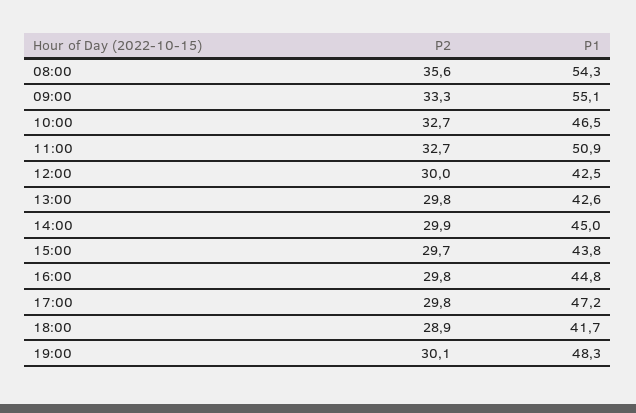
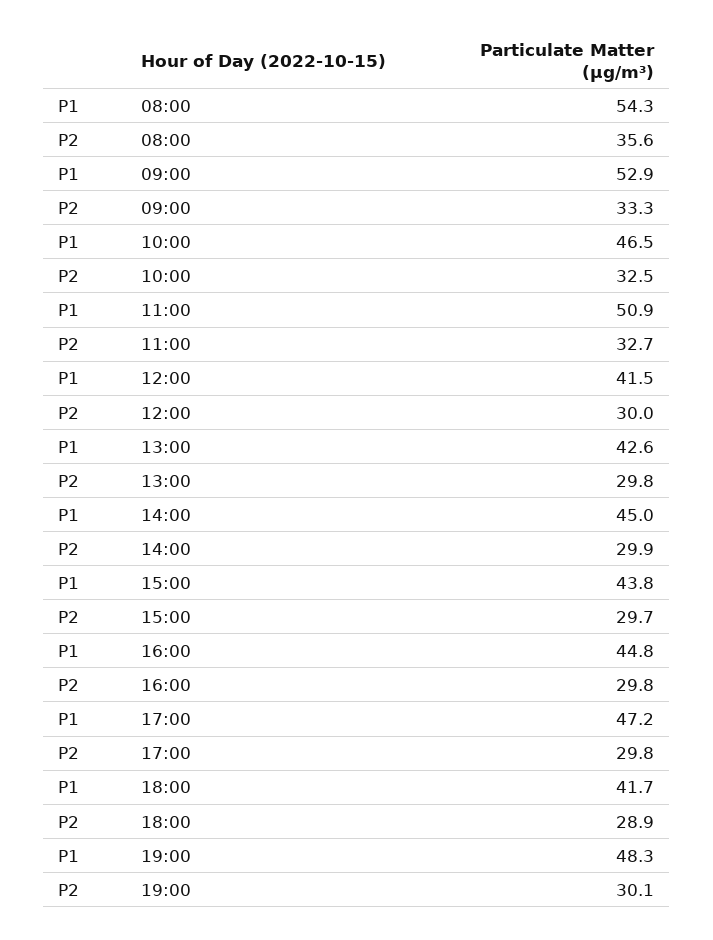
  {
    "P2": {
      "08:00": 35.6,
      "09:00": 33.3,
-     "10:00": 32.7,
+     "10:00": 32.5,
      "11:00": 32.7,
      "12:00": 30,
      "13:00": 29.8,
      "14:00": 29.9,
      "15:00": 29.7,
      "16:00": 29.8,
      "17:00": 29.8,
      "18:00": 28.9,
      "19:00": 30.1
    },
    "P1": {
      "08:00": 54.3,
-     "09:00": 55.1,
+     "09:00": 52.9,
      "10:00": 46.5,
      "11:00": 50.9,
-     "12:00": 42.5,
+     "12:00": 41.5,
      "13:00": 42.6,
      "14:00": 45,
      "15:00": 43.8,
      "16:00": 44.8,
      "17:00": 47.2,
      "18:00": 41.7,
      "19:00": 48.3
    }
  }

